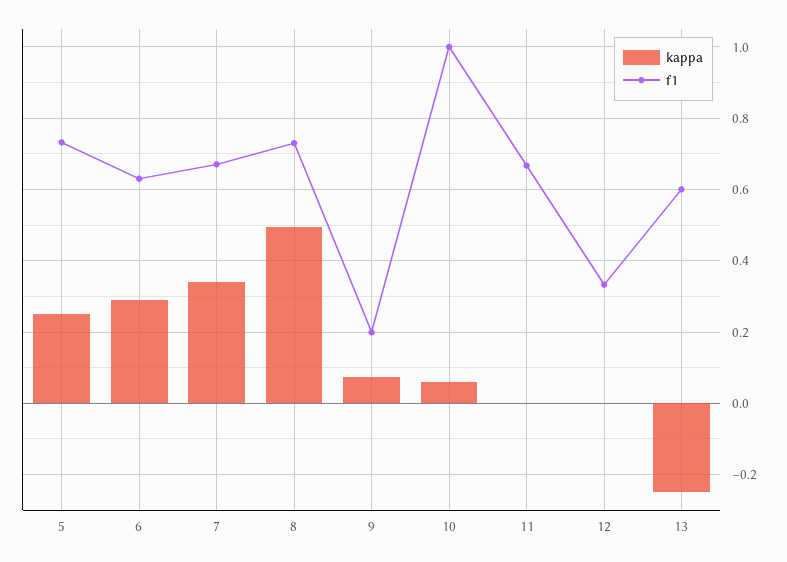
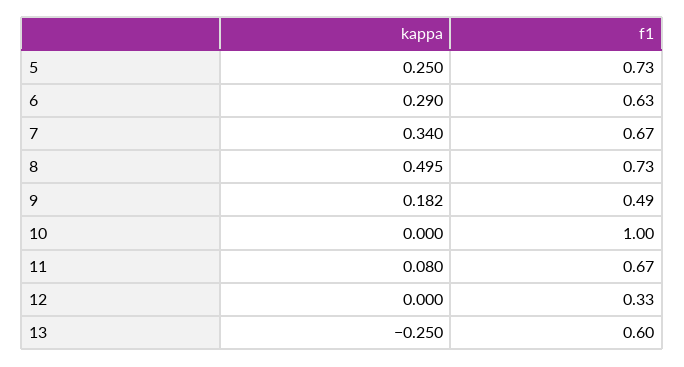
  {
    "kappa": {
      "5": 0.25,
      "6": 0.29,
      "7": 0.34,
      "8": 0.495,
-     "9": 0.08,
+     "9": 0.182,
-     "10": 0.06,
+     "10": 0,
-     "11": 0,
+     "11": 0.08,
      "12": 0,
      "13": -0.25
    },
    "f1": {
      "5": 0.73,
      "6": 0.63,
      "7": 0.67,
      "8": 0.73,
-     "9": 0.2,
+     "9": 0.49,
      "10": 1,
      "11": 0.67,
      "12": 0.33,
      "13": 0.6
    }
  }

